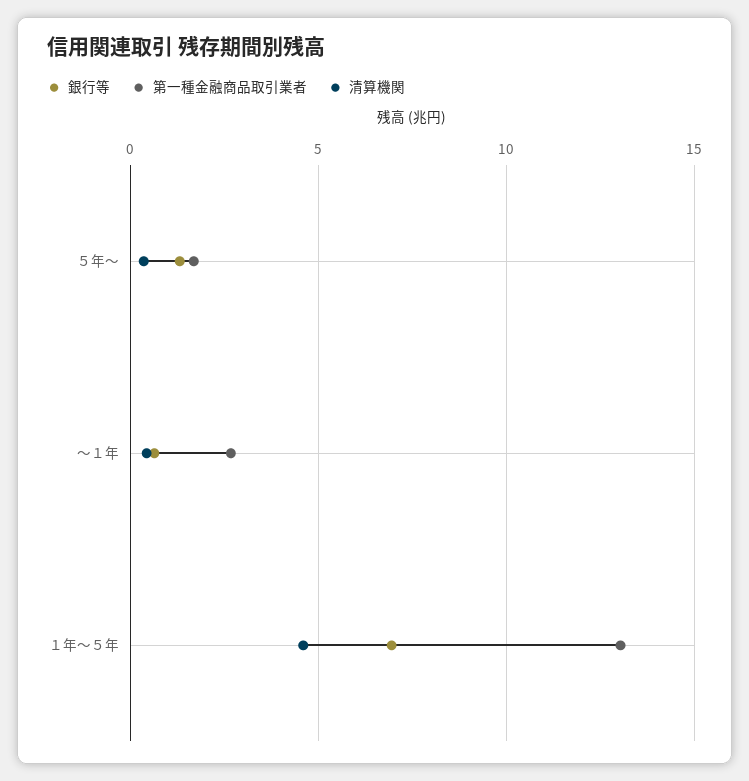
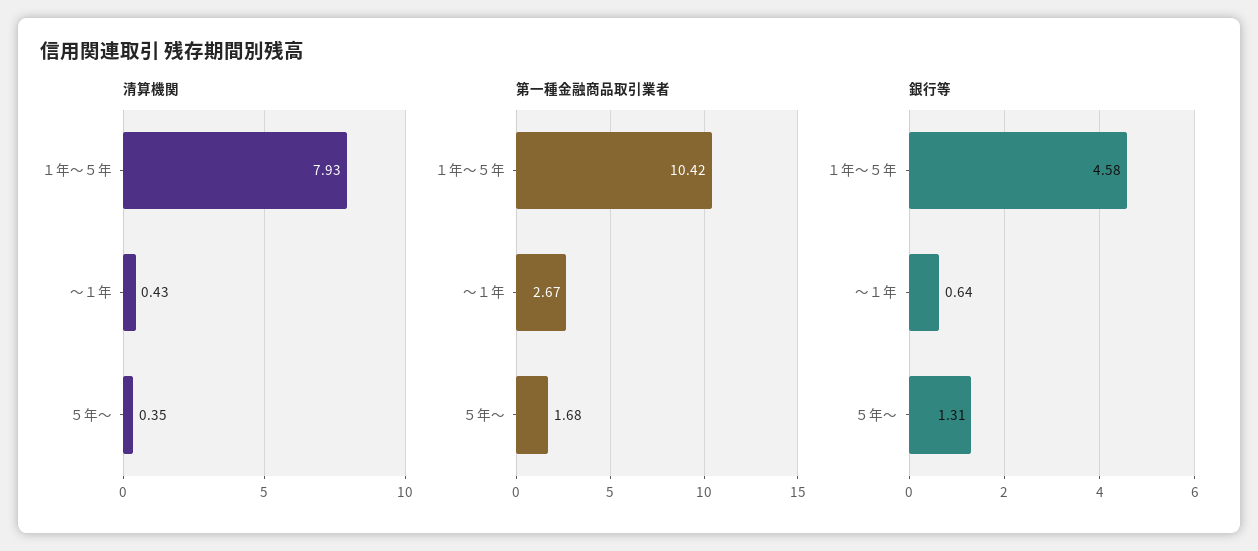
  {
    "銀行等": {
      "５年～": 1.31,
      "～１年": 0.64,
-     "１年～５年": 7
+     "１年～５年": 4.58
    },
    "第一種金融商品取引業者": {
      "５年～": 1.68,
      "～１年": 2.67,
-     "１年～５年": 13
+     "１年～５年": 10.42
    },
    "清算機関": {
      "５年～": 0.35,
      "～１年": 0.43,
-     "１年～５年": 4.5
+     "１年～５年": 7.93
    }
  }

